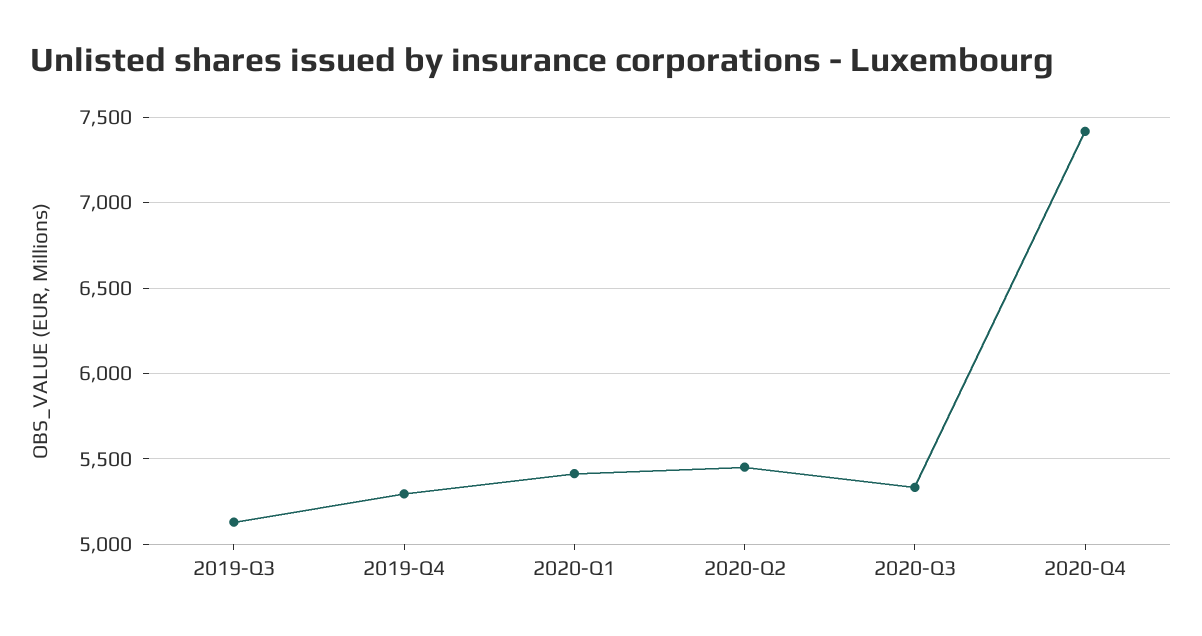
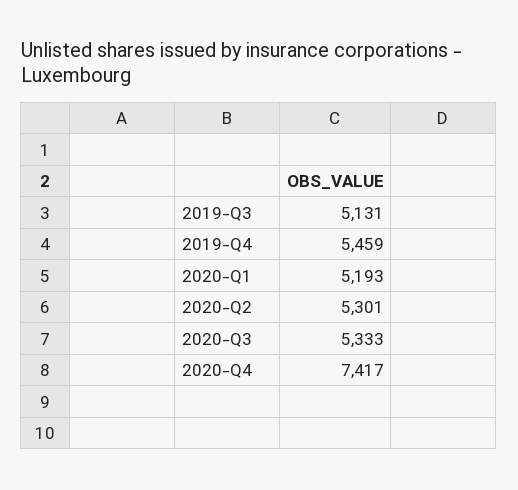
  {
    "2019-Q3": 5131,
-   "2019-Q4": 5300,
+   "2019-Q4": 5459,
-   "2020-Q1": 5400,
+   "2020-Q1": 5193,
-   "2020-Q2": 5450,
+   "2020-Q2": 5301,
    "2020-Q3": 5333,
    "2020-Q4": 7417
  }

